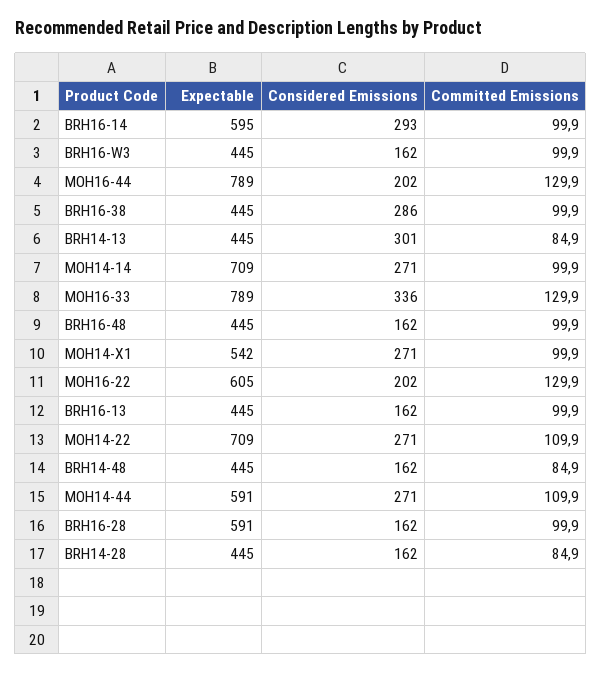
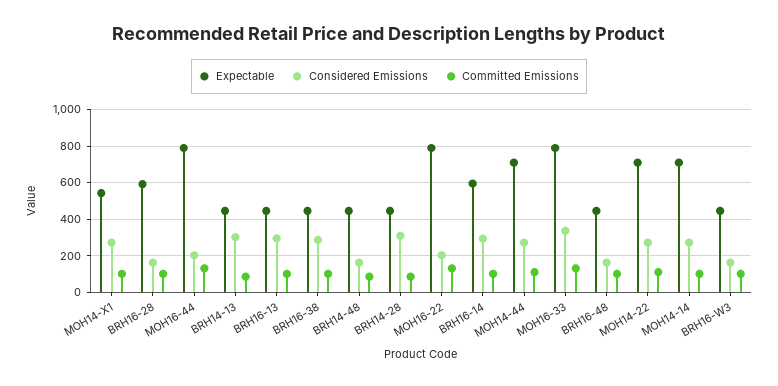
  {
    "Expectable": {
      "BRH16-14": 595,
      "BRH16-W3": 445,
      "MOH16-44": 789,
      "BRH16-38": 445,
      "BRH14-13": 445,
      "MOH14-14": 709,
      "MOH16-33": 789,
      "BRH16-48": 445,
      "MOH14-X1": 542,
-     "MOH16-22": 605,
+     "MOH16-22": 800,
      "BRH16-13": 445,
      "MOH14-22": 709,
      "BRH14-48": 445,
-     "MOH14-44": 591,
+     "MOH14-44": 700,
      "BRH16-28": 591,
      "BRH14-28": 445
    },
    "Considered Emissions": {
      "BRH16-14": 293,
      "BRH16-W3": 162,
      "MOH16-44": 202,
      "BRH16-38": 286,
      "BRH14-13": 301,
      "MOH14-14": 271,
      "MOH16-33": 336,
      "BRH16-48": 162,
      "MOH14-X1": 271,
      "MOH16-22": 202,
-     "BRH16-13": 162,
+     "BRH16-13": 300,
      "MOH14-22": 271,
      "BRH14-48": 162,
      "MOH14-44": 271,
      "BRH16-28": 162,
-     "BRH14-28": 162
+     "BRH14-28": 300
    },
    "Committed Emissions": {
      "BRH16-14": 99.9,
      "BRH16-W3": 99.9,
      "MOH16-44": 129.9,
      "BRH16-38": 99.9,
      "BRH14-13": 84.9,
      "MOH14-14": 99.9,
      "MOH16-33": 129.9,
      "BRH16-48": 99.9,
      "MOH14-X1": 99.9,
      "MOH16-22": 129.9,
      "BRH16-13": 99.9,
      "MOH14-22": 109.9,
      "BRH14-48": 84.9,
      "MOH14-44": 109.9,
      "BRH16-28": 99.9,
      "BRH14-28": 84.9
    }
  }

